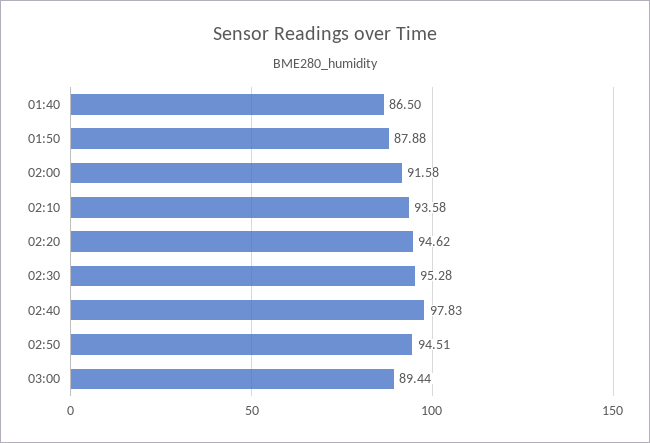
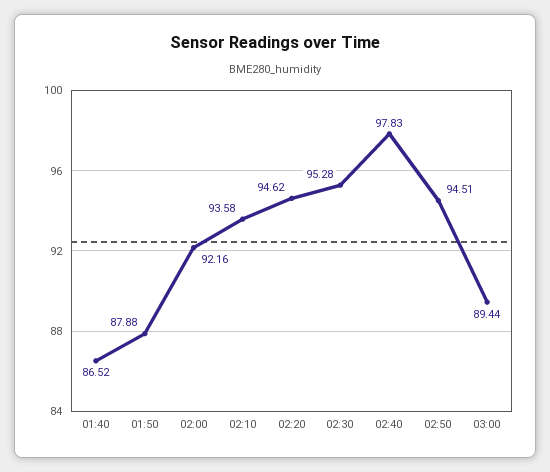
  {
-   "01:40": 86.5,
+   "01:40": 86.52,
    "01:50": 87.88,
-   "02:00": 91.58,
+   "02:00": 92.16,
    "02:10": 93.58,
    "02:20": 94.62,
    "02:30": 95.28,
    "02:40": 97.83,
    "02:50": 94.51,
    "03:00": 89.44
  }

